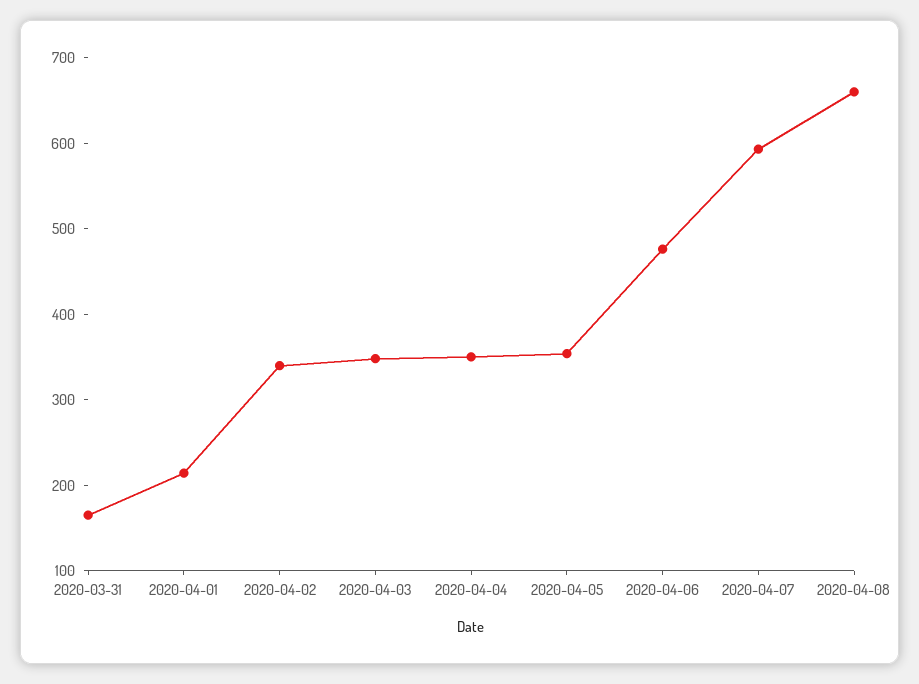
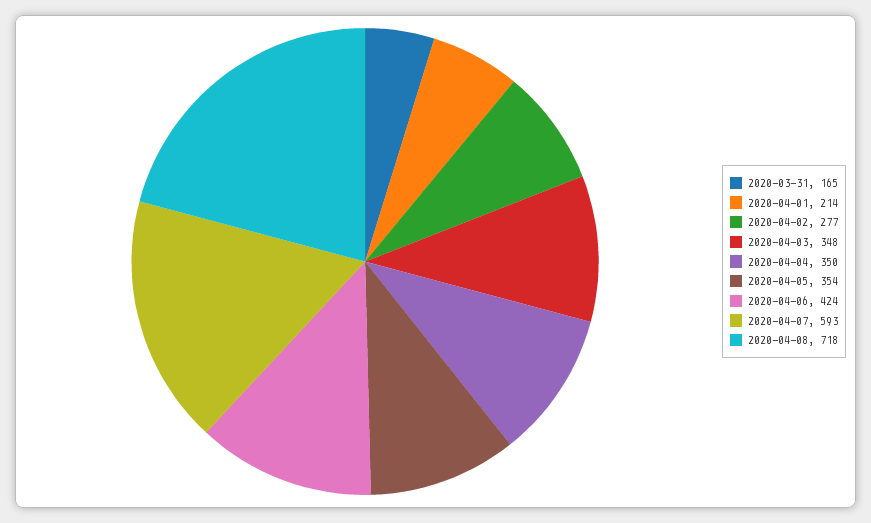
  {
    "2020-03-31": 165,
    "2020-04-01": 214,
-   "2020-04-02": 340,
+   "2020-04-02": 277,
    "2020-04-03": 348,
    "2020-04-04": 350,
    "2020-04-05": 354,
-   "2020-04-06": 480,
+   "2020-04-06": 424,
    "2020-04-07": 593,
-   "2020-04-08": 660
+   "2020-04-08": 718
  }

